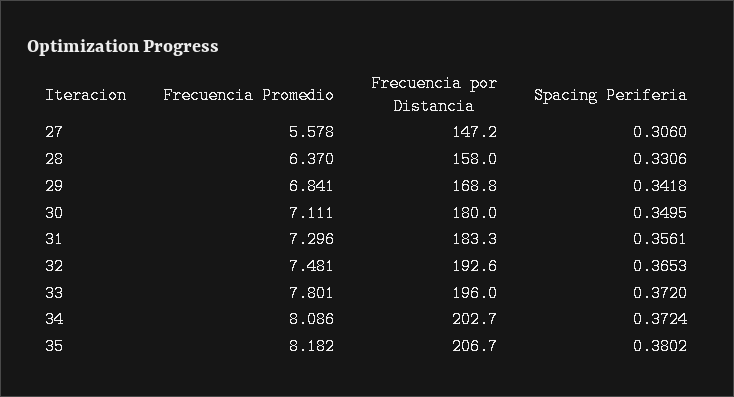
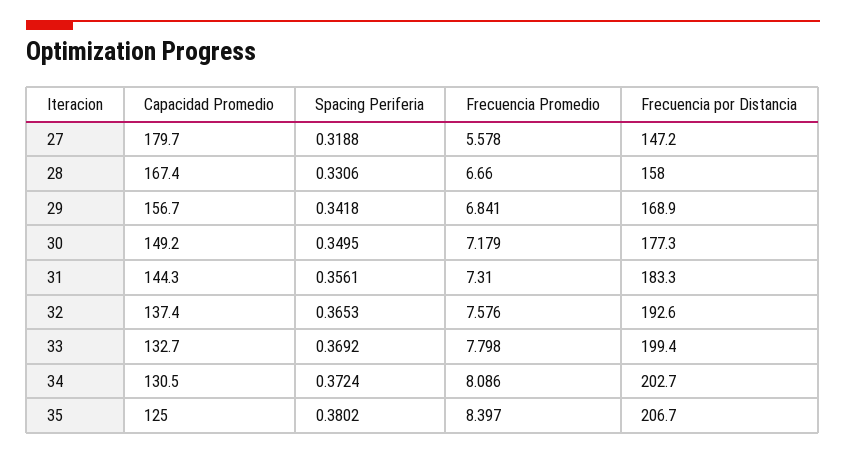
  {
    "Frecuencia Promedio": {
      "27": 5.578,
-     "28": 6.37,
+     "28": 6.66,
      "29": 6.841,
-     "30": 7.111,
+     "30": 7.179,
-     "31": 7.296,
+     "31": 7.31,
-     "32": 7.481,
+     "32": 7.576,
-     "33": 7.801,
+     "33": 7.798,
      "34": 8.086,
-     "35": 8.182
+     "35": 8.397
    },
    "Frecuencia por Distancia": {
      "27": 147.2,
      "28": 158,
-     "29": 168.8,
+     "29": 168.9,
-     "30": 180,
+     "30": 177.3,
      "31": 183.3,
      "32": 192.6,
-     "33": 196,
+     "33": 199.4,
      "34": 202.7,
      "35": 206.7
    },
    "Spacing Periferia": {
-     "27": 0.306,
+     "27": 0.3188,
      "28": 0.3306,
      "29": 0.3418,
      "30": 0.3495,
      "31": 0.3561,
      "32": 0.3653,
-     "33": 0.372,
+     "33": 0.3692,
      "34": 0.3724,
      "35": 0.3802
-   }
+   },
+   "Capacidad Promedio": {
+     "27": 179.7,
+     "28": 167.4,
+     "29": 156.7,
+     "30": 149.2,
+     "31": 144.3,
+     "32": 137.4,
+     "33": 132.7,
+     "34": 130.5,
+     "35": 125
+   }
  }

